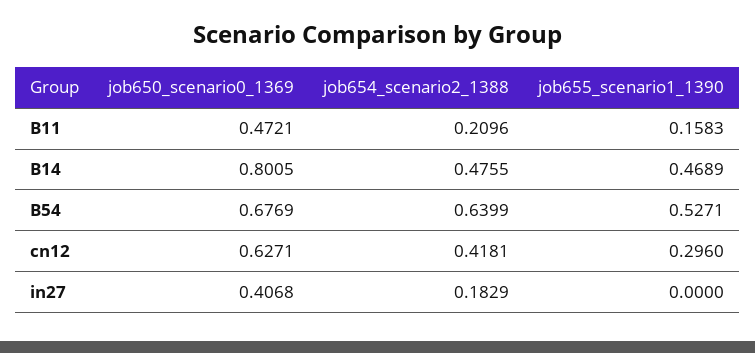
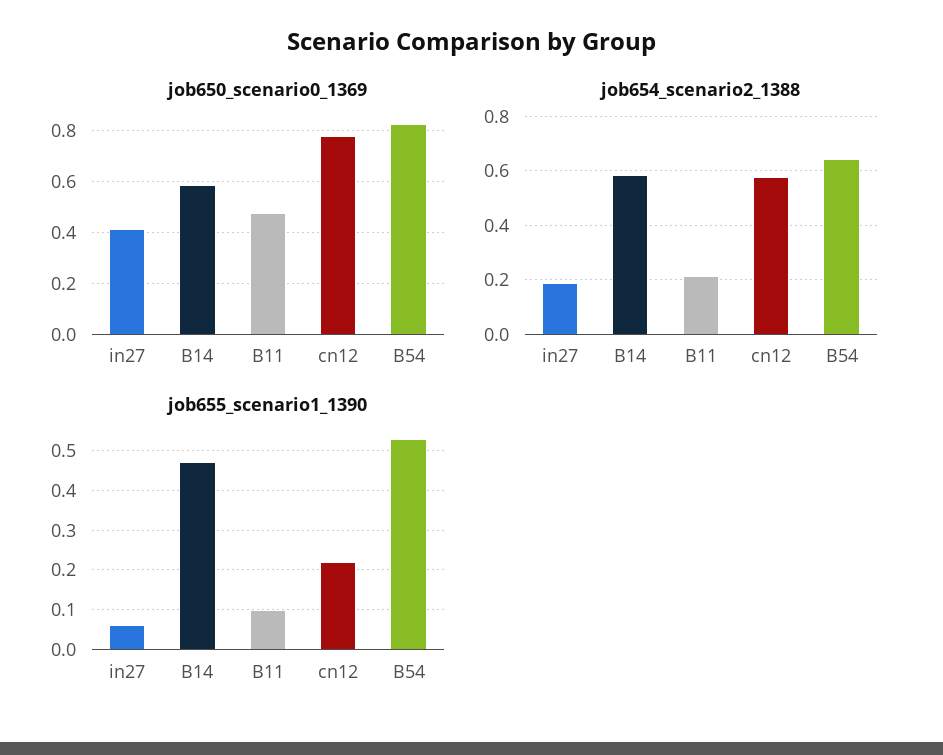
  {
    "job650_scenario0_1369": {
      "B11": 0.4721,
-     "B14": 0.8005,
+     "B14": 0.575,
-     "B54": 0.6769,
+     "B54": 0.825,
-     "cn12": 0.6271,
+     "cn12": 0.775,
      "in27": 0.4068
    },
    "job654_scenario2_1388": {
      "B11": 0.2096,
-     "B14": 0.4755,
+     "B14": 0.575,
      "B54": 0.6399,
-     "cn12": 0.4181,
+     "cn12": 0.575,
      "in27": 0.1829
    },
    "job655_scenario1_1390": {
-     "B11": 0.1583,
+     "B11": 0.1,
      "B14": 0.4689,
      "B54": 0.5271,
-     "cn12": 0.296,
+     "cn12": 0.22,
-     "in27": 0
+     "in27": 0.06
    }
  }

